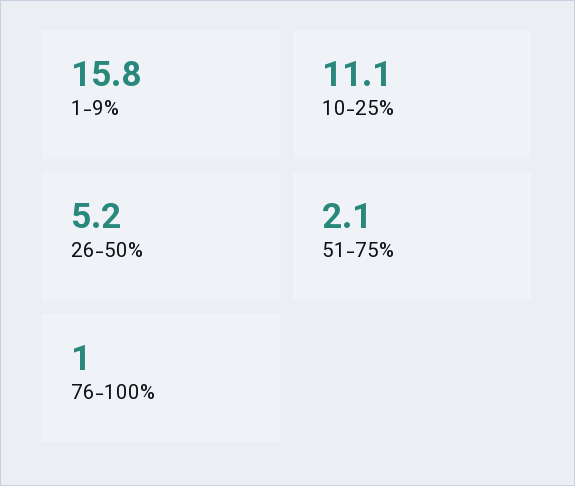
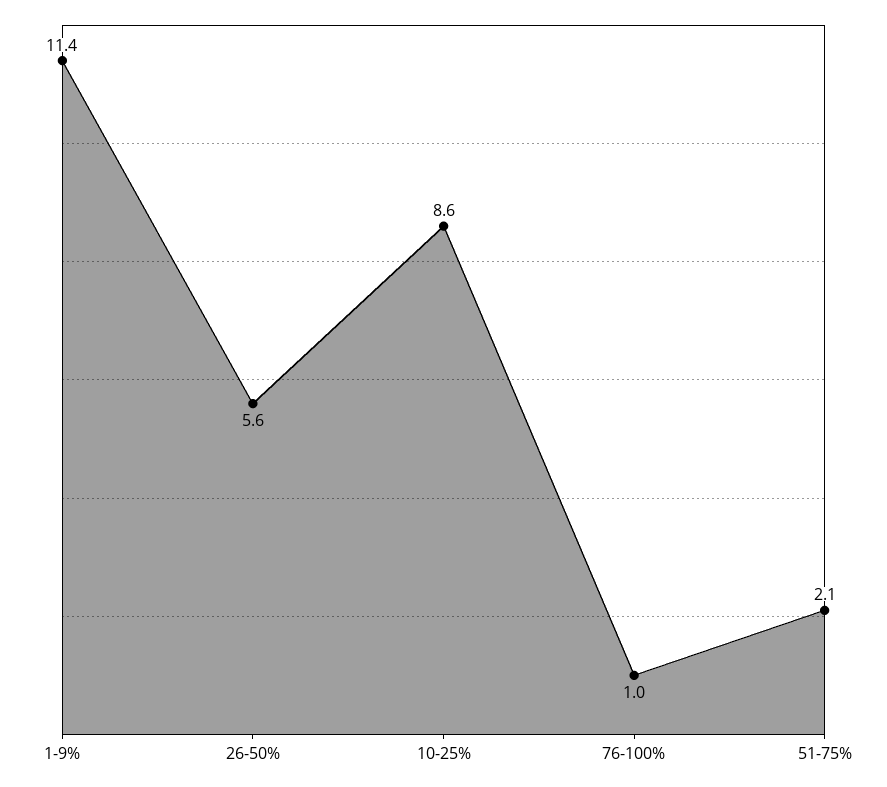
  {
-   "1-9%": 15.8,
+   "1-9%": 11.4,
-   "10-25%": 11.1,
+   "10-25%": 8.6,
-   "26-50%": 5.2,
+   "26-50%": 5.6,
    "51-75%": 2.1,
    "76-100%": 1
  }

